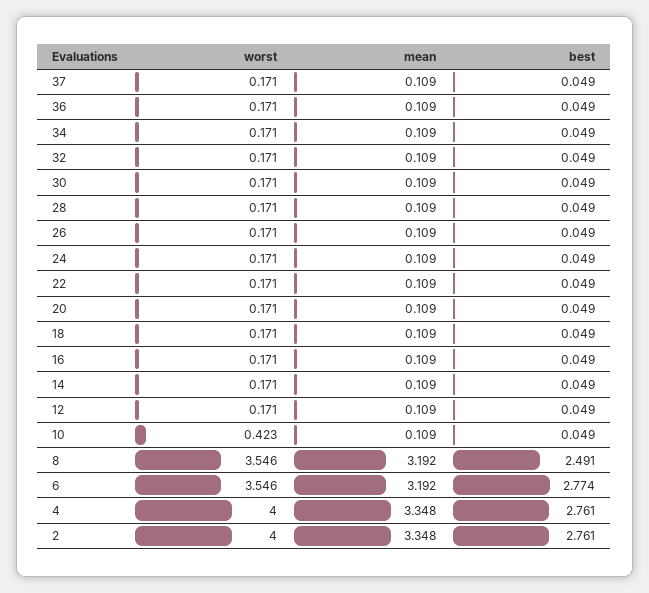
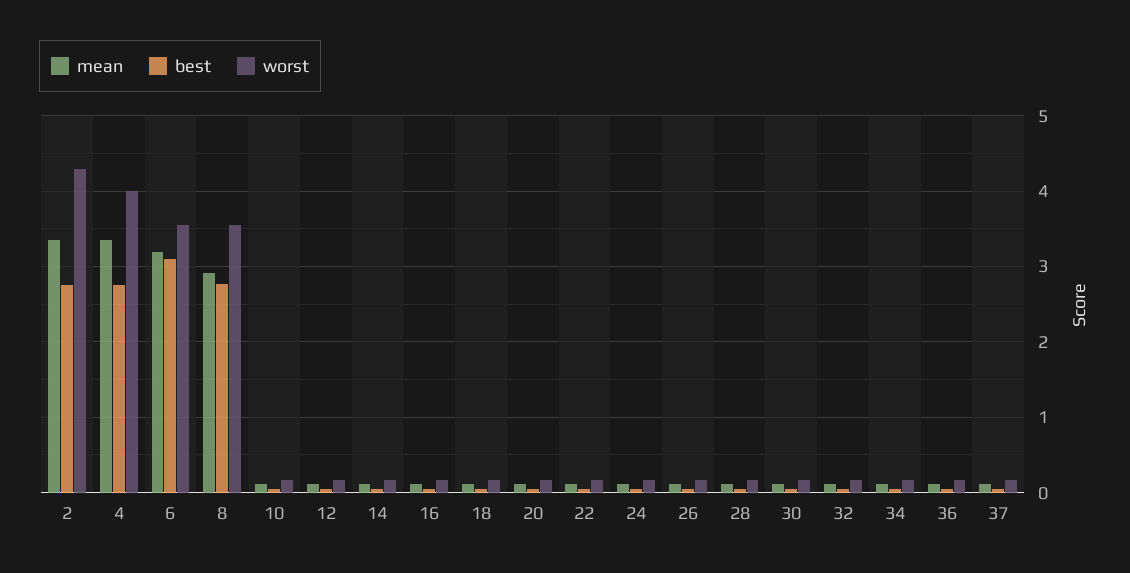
  {
    "worst": {
      "37": 0.171,
      "36": 0.171,
      "34": 0.171,
      "32": 0.171,
      "30": 0.171,
      "28": 0.171,
      "26": 0.171,
      "24": 0.171,
      "22": 0.171,
      "20": 0.171,
      "18": 0.171,
      "16": 0.171,
      "14": 0.171,
      "12": 0.171,
-     "10": 0.423,
+     "10": 0.2,
      "8": 3.546,
      "6": 3.546,
      "4": 4,
-     "2": 4
+     "2": 4.3
    },
    "mean": {
      "37": 0.109,
      "36": 0.109,
      "34": 0.109,
      "32": 0.109,
      "30": 0.109,
      "28": 0.109,
      "26": 0.109,
      "24": 0.109,
      "22": 0.109,
      "20": 0.109,
      "18": 0.109,
      "16": 0.109,
      "14": 0.109,
      "12": 0.109,
      "10": 0.109,
-     "8": 3.192,
+     "8": 2.9,
      "6": 3.192,
      "4": 3.348,
      "2": 3.348
    },
    "best": {
      "37": 0.049,
      "36": 0.049,
      "34": 0.049,
      "32": 0.049,
      "30": 0.049,
      "28": 0.049,
      "26": 0.049,
      "24": 0.049,
      "22": 0.049,
      "20": 0.049,
      "18": 0.049,
      "16": 0.049,
      "14": 0.049,
      "12": 0.049,
      "10": 0.049,
-     "8": 2.491,
+     "8": 2.8,
-     "6": 2.774,
+     "6": 3.1,
      "4": 2.761,
      "2": 2.761
    }
  }

